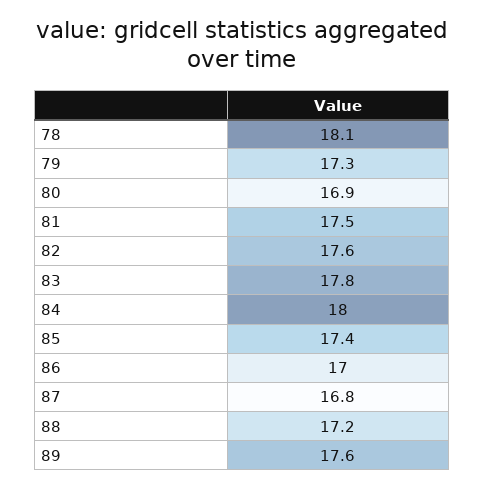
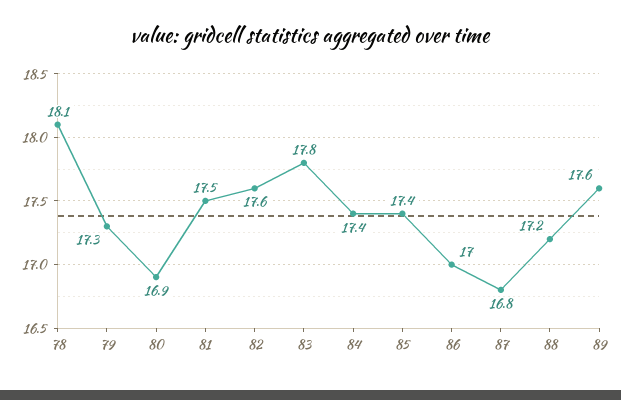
  {
    "78": 18.1,
    "79": 17.3,
    "80": 16.9,
    "81": 17.5,
    "82": 17.6,
    "83": 17.8,
-   "84": 18,
+   "84": 17.4,
    "85": 17.4,
    "86": 17,
    "87": 16.8,
    "88": 17.2,
    "89": 17.6
  }

